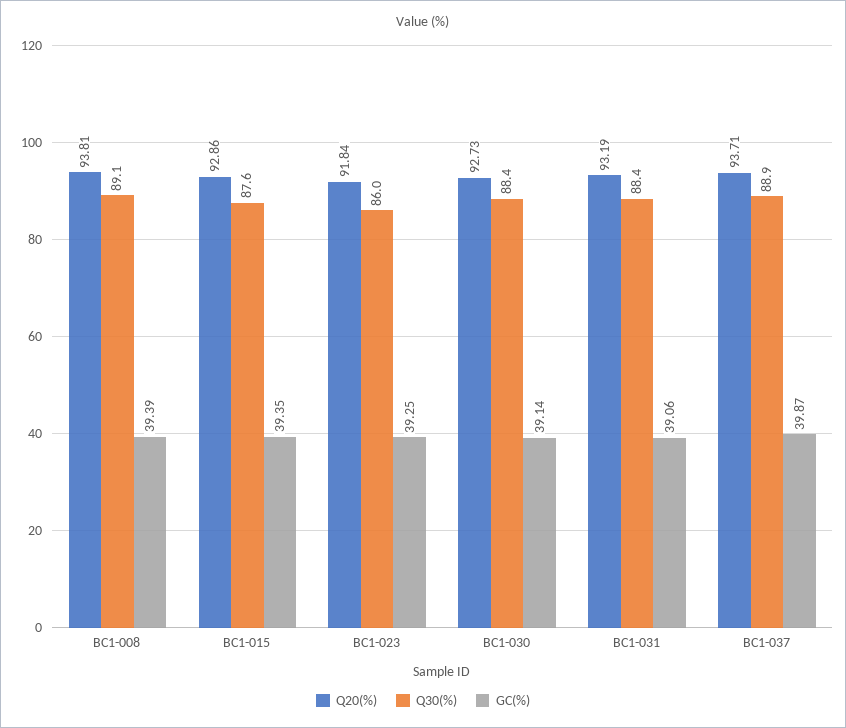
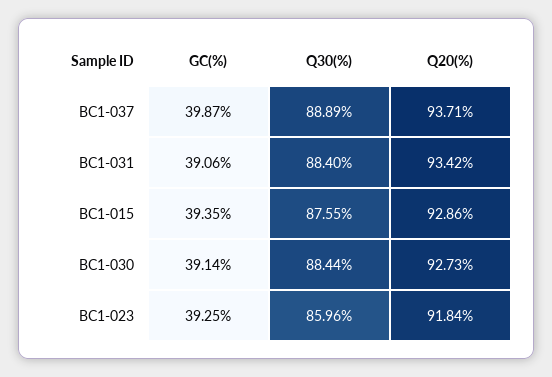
  {
    "Q20(%)": {
-     "BC1-008": 93.81,
      "BC1-015": 92.86,
      "BC1-023": 91.84,
      "BC1-030": 92.73,
-     "BC1-031": 93.19,
+     "BC1-031": 93.42,
      "BC1-037": 93.71
    },
    "Q30(%)": {
-     "BC1-008": 89.1,
      "BC1-015": 87.55,
      "BC1-023": 85.96,
      "BC1-030": 88.44,
      "BC1-031": 88.4,
      "BC1-037": 88.89
    },
    "GC(%)": {
-     "BC1-008": 39.39,
      "BC1-015": 39.35,
      "BC1-023": 39.25,
      "BC1-030": 39.14,
      "BC1-031": 39.06,
      "BC1-037": 39.87
    }
  }

